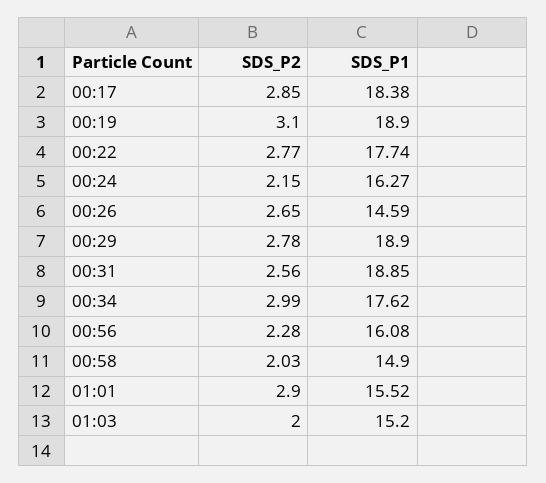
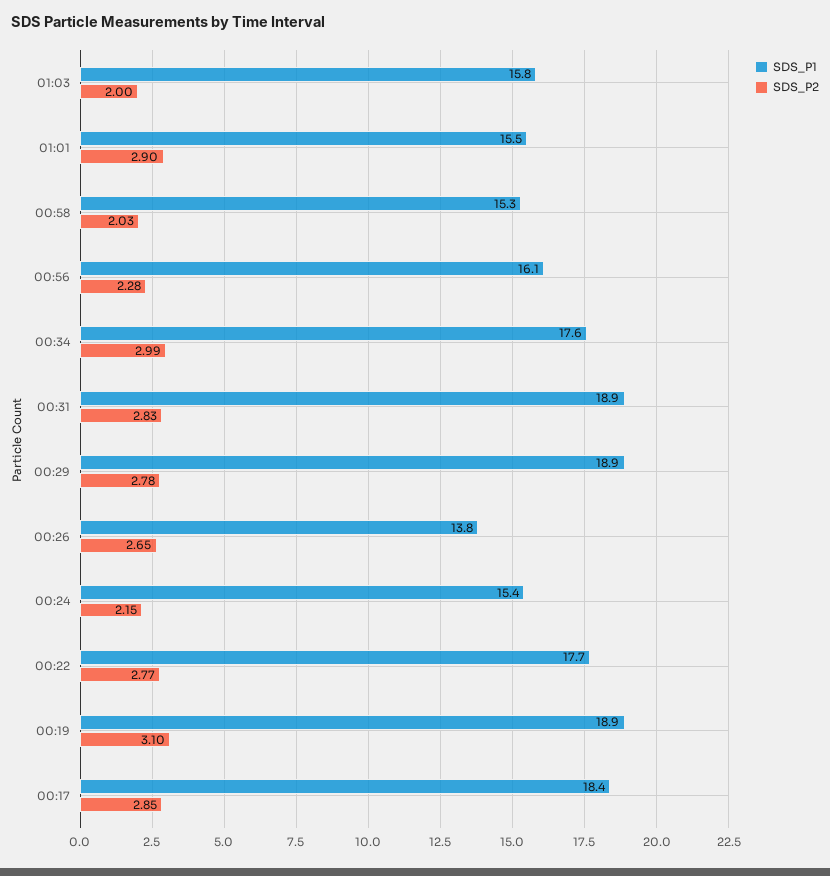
  {
    "SDS_P2": {
      "00:17": 2.85,
      "00:19": 3.1,
      "00:22": 2.77,
      "00:24": 2.15,
      "00:26": 2.65,
      "00:29": 2.78,
-     "00:31": 2.56,
+     "00:31": 2.83,
      "00:34": 2.99,
      "00:56": 2.28,
      "00:58": 2.03,
      "01:01": 2.9,
      "01:03": 2
    },
    "SDS_P1": {
      "00:17": 18.38,
      "00:19": 18.9,
      "00:22": 17.74,
-     "00:24": 16.27,
+     "00:24": 15.4,
-     "00:26": 14.59,
+     "00:26": 13.8,
      "00:29": 18.9,
      "00:31": 18.85,
      "00:34": 17.62,
      "00:56": 16.08,
-     "00:58": 14.9,
+     "00:58": 15.3,
      "01:01": 15.52,
-     "01:03": 15.2
+     "01:03": 15.8
    }
  }

